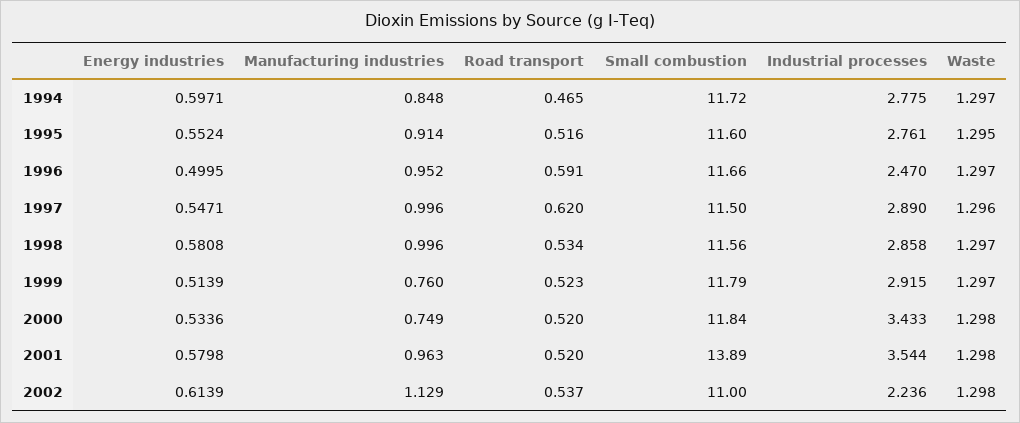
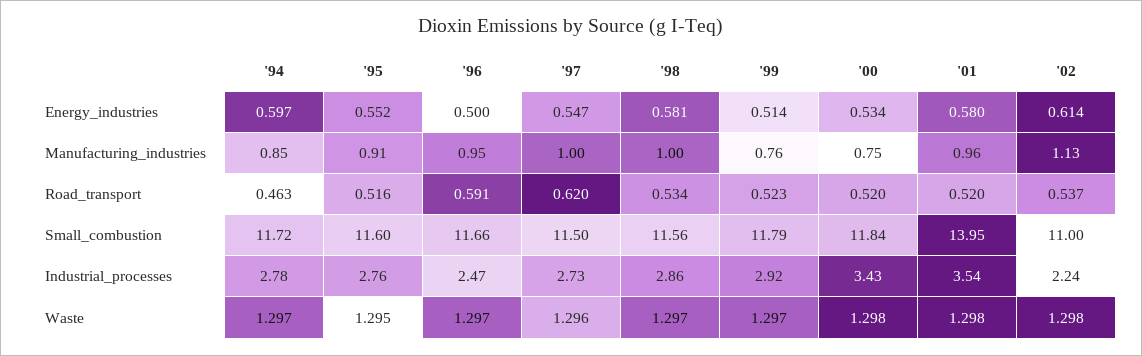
  {
    "Energy industries": {
      "1994": 0.5971,
      "1995": 0.5524,
      "1996": 0.4995,
      "1997": 0.5471,
      "1998": 0.5808,
      "1999": 0.5139,
      "2000": 0.5336,
      "2001": 0.5798,
      "2002": 0.6139
    },
    "Manufacturing industries": {
      "1994": 0.848,
      "1995": 0.914,
      "1996": 0.952,
      "1997": 0.996,
      "1998": 0.996,
      "1999": 0.76,
      "2000": 0.749,
      "2001": 0.963,
      "2002": 1.129
    },
    "Road transport": {
-     "1994": 0.465,
+     "1994": 0.463,
      "1995": 0.516,
      "1996": 0.591,
      "1997": 0.62,
      "1998": 0.534,
      "1999": 0.523,
      "2000": 0.52,
      "2001": 0.52,
      "2002": 0.537
    },
    "Small combustion": {
      "1994": 11.72,
      "1995": 11.6,
      "1996": 11.66,
      "1997": 11.5,
      "1998": 11.56,
      "1999": 11.79,
      "2000": 11.84,
-     "2001": 13.89,
+     "2001": 13.95,
      "2002": 11
    },
    "Industrial processes": {
      "1994": 2.775,
      "1995": 2.761,
      "1996": 2.47,
-     "1997": 2.89,
+     "1997": 2.73,
      "1998": 2.858,
      "1999": 2.915,
      "2000": 3.433,
      "2001": 3.544,
      "2002": 2.236
    },
    "Waste": {
      "1994": 1.297,
      "1995": 1.295,
      "1996": 1.297,
      "1997": 1.296,
      "1998": 1.297,
      "1999": 1.297,
      "2000": 1.298,
      "2001": 1.298,
      "2002": 1.298
    }
  }

